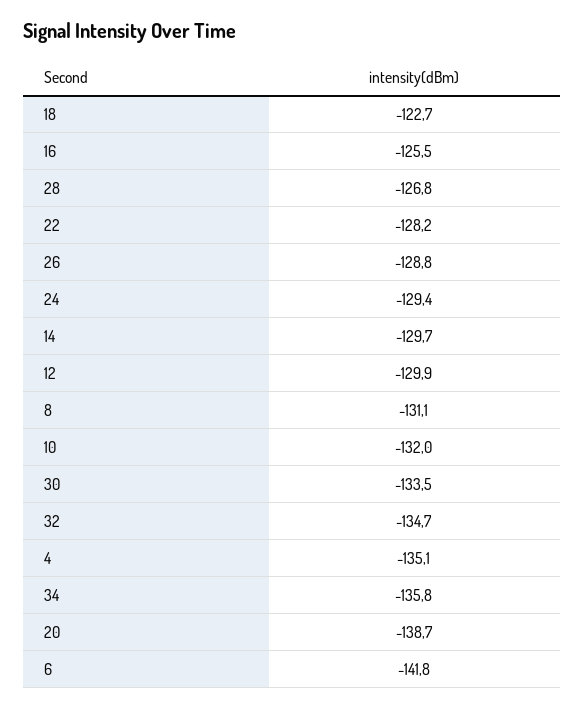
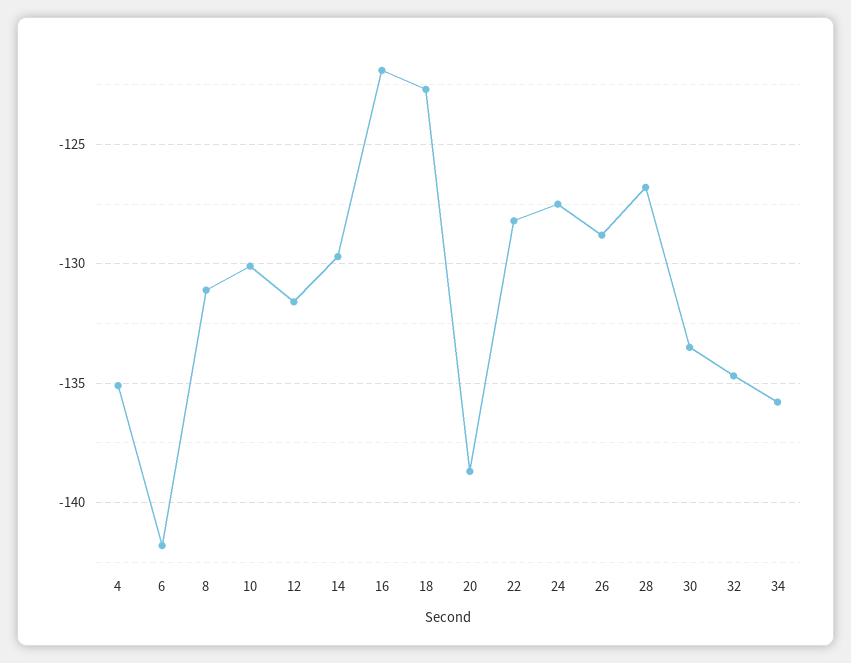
  {
    "18": -122.7,
-   "16": -125.5,
+   "16": -122,
    "28": -126.8,
    "22": -128.2,
    "26": -128.8,
-   "24": -129.4,
+   "24": -127.5,
    "14": -129.7,
-   "12": -129.9,
+   "12": -131.5,
    "8": -131.1,
-   "10": -132,
+   "10": -130,
    "30": -133.5,
    "32": -134.7,
    "4": -135.1,
    "34": -135.8,
    "20": -138.7,
    "6": -141.8
  }

